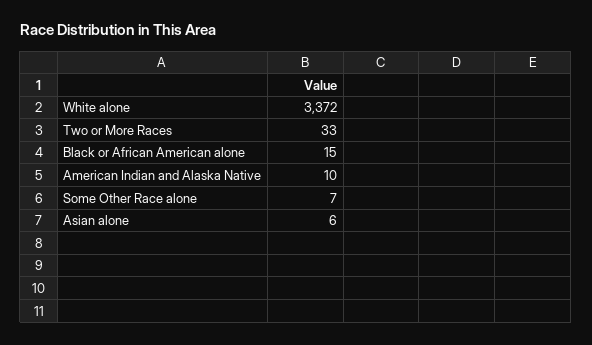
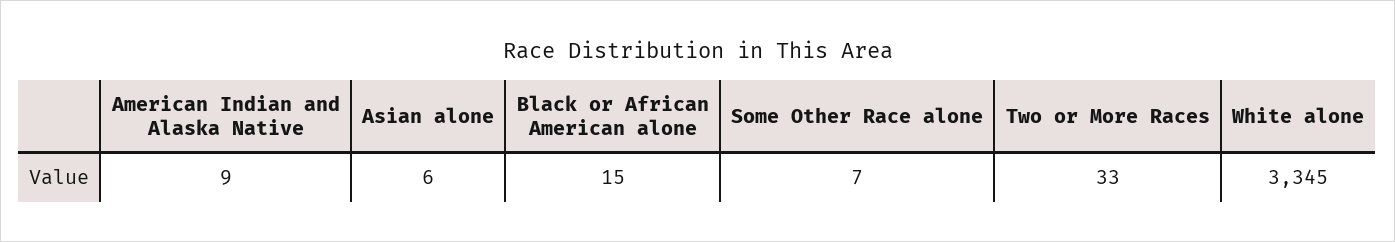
  {
-   "White alone": 3372,
+   "White alone": 3345,
    "Two or More Races": 33,
    "Black or African American alone": 15,
-   "American Indian and Alaska Native": 10,
+   "American Indian and Alaska Native": 9,
    "Some Other Race alone": 7,
    "Asian alone": 6
  }

